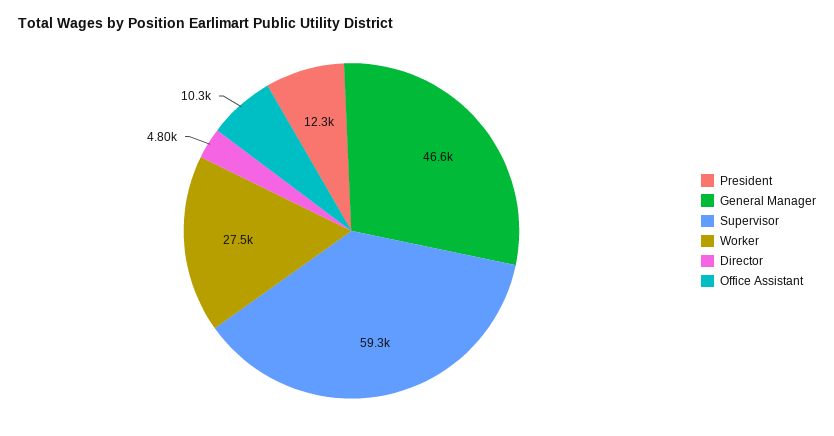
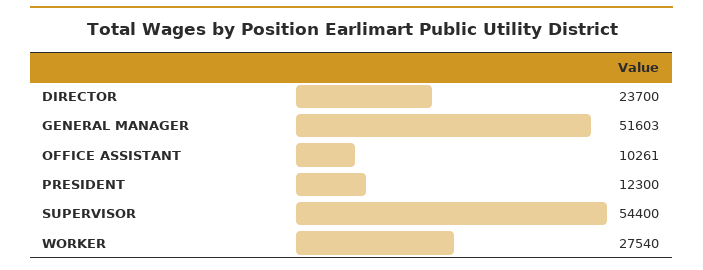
  {
    "President": 12300,
-   "General Manager": 46600,
+   "General Manager": 51603,
-   "Supervisor": 59300,
+   "Supervisor": 54400,
    "Worker": 27540,
-   "Director": 4800,
+   "Director": 23700,
    "Office Assistant": 10261
  }

